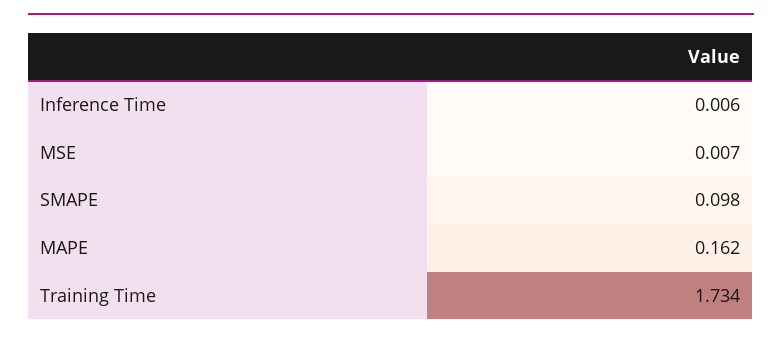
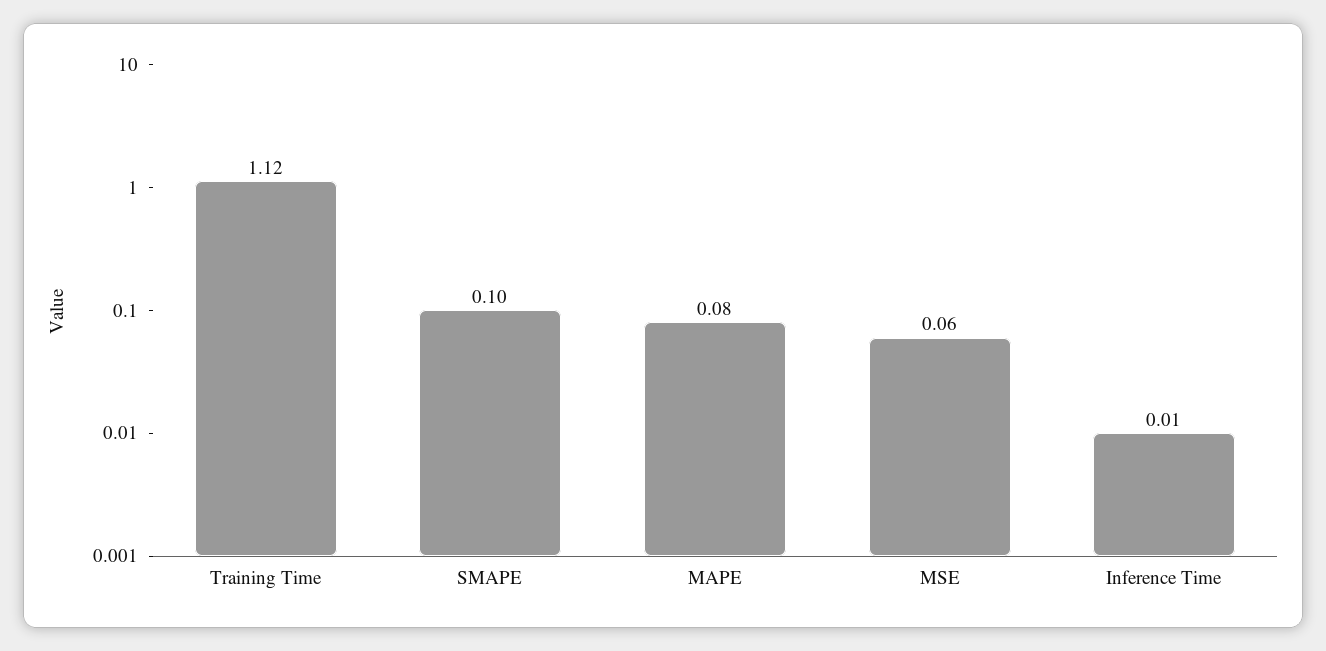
  {
    "Inference Time": 0.006,
-   "MSE": 0.007,
+   "MSE": 0.06,
    "SMAPE": 0.098,
-   "MAPE": 0.162,
+   "MAPE": 0.08,
-   "Training Time": 1.734
+   "Training Time": 1.12
  }

